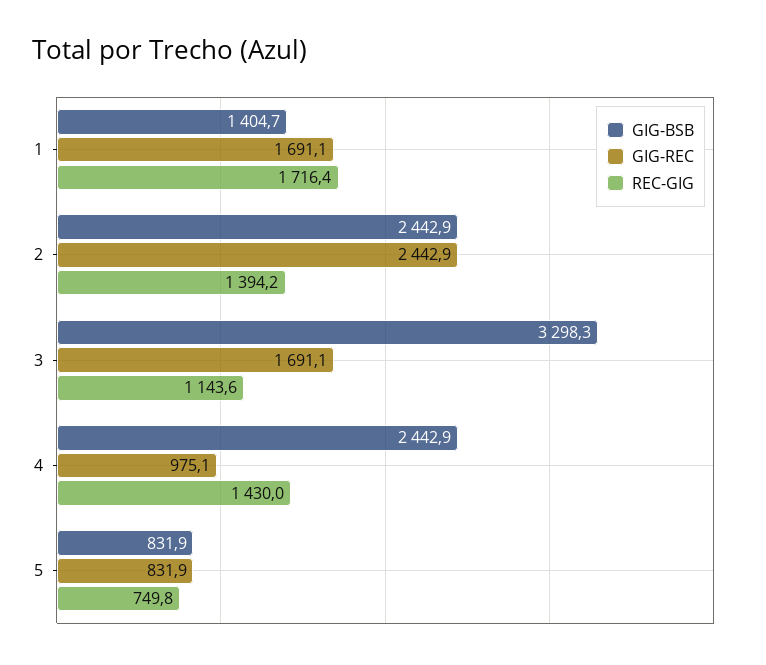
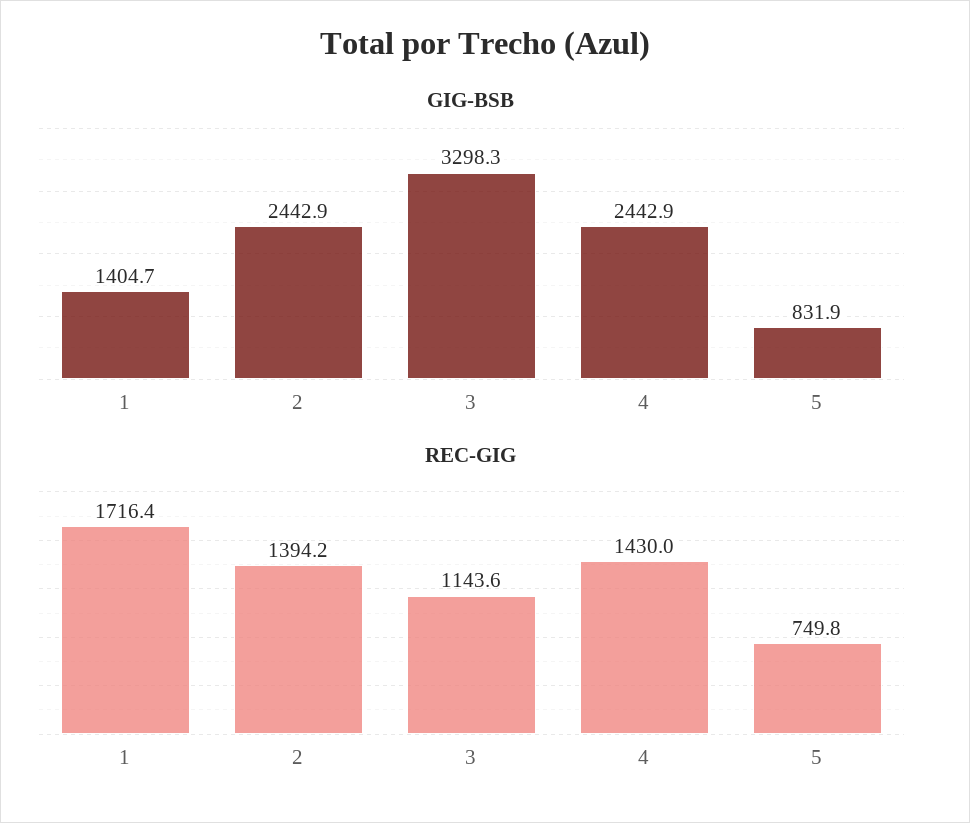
  {
    "GIG-BSB": {
      "1": 1404.7,
      "2": 2442.9,
      "3": 3298.3,
      "4": 2442.9,
      "5": 831.9
    },
-   "GIG-REC": {
-     "1": 1691.1,
-     "2": 2442.9,
-     "3": 1691.1,
-     "4": 975.1,
-     "5": 831.9
-   },
    "REC-GIG": {
      "1": 1716.4,
      "2": 1394.2,
      "3": 1143.6,
      "4": 1430,
      "5": 749.8
    }
  }

